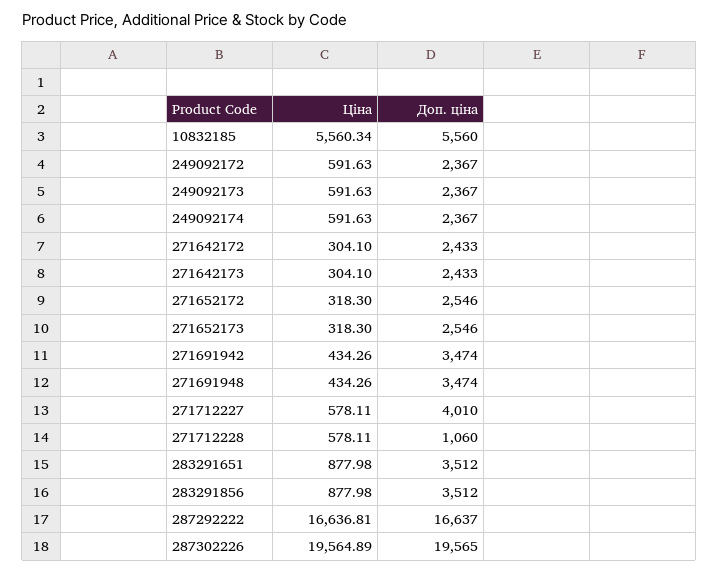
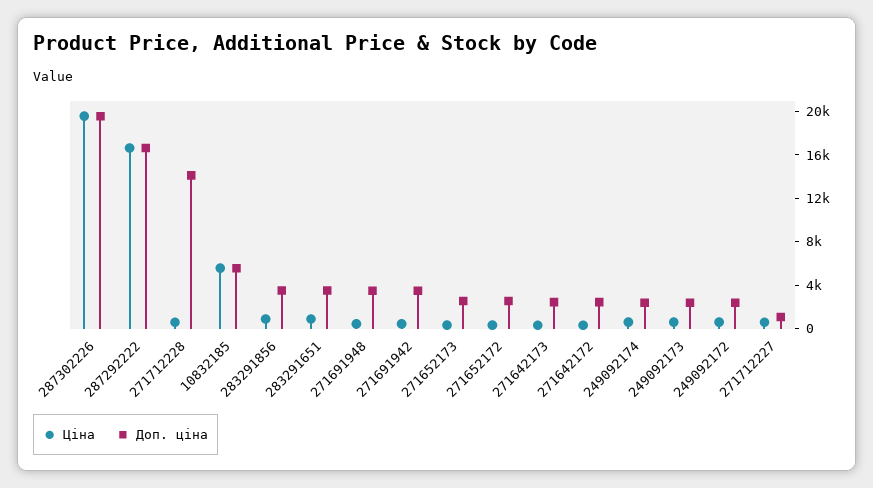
  {
    "Ціна": {
      "10832185": 5560.34,
      "249092172": 591.63,
      "249092173": 591.63,
      "249092174": 591.63,
      "271642172": 304.1,
      "271642173": 304.1,
      "271652172": 318.3,
      "271652173": 318.3,
      "271691942": 434.26,
      "271691948": 434.26,
      "271712227": 578.11,
      "271712228": 578.11,
      "283291651": 877.98,
      "283291856": 877.98,
      "287292222": 16636.81,
      "287302226": 19564.89
    },
    "Доп. ціна": {
      "10832185": 5560,
      "249092172": 2367,
      "249092173": 2367,
      "249092174": 2367,
      "271642172": 2433,
      "271642173": 2433,
      "271652172": 2546,
      "271652173": 2546,
      "271691942": 3474,
      "271691948": 3474,
-     "271712227": 4010,
+     "271712227": 1000,
-     "271712228": 1060,
+     "271712228": 14000,
      "283291651": 3512,
      "283291856": 3512,
      "287292222": 16637,
      "287302226": 19565
    }
  }

